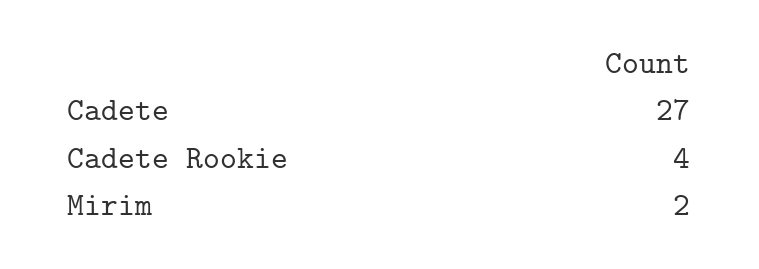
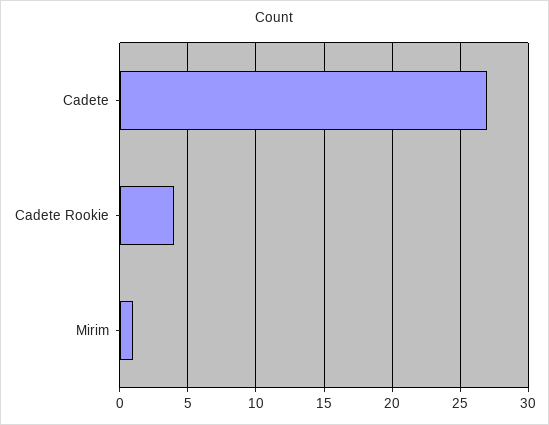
  {
    "Cadete": 27,
    "Cadete Rookie": 4,
-   "Mirim": 2
+   "Mirim": 1
  }

